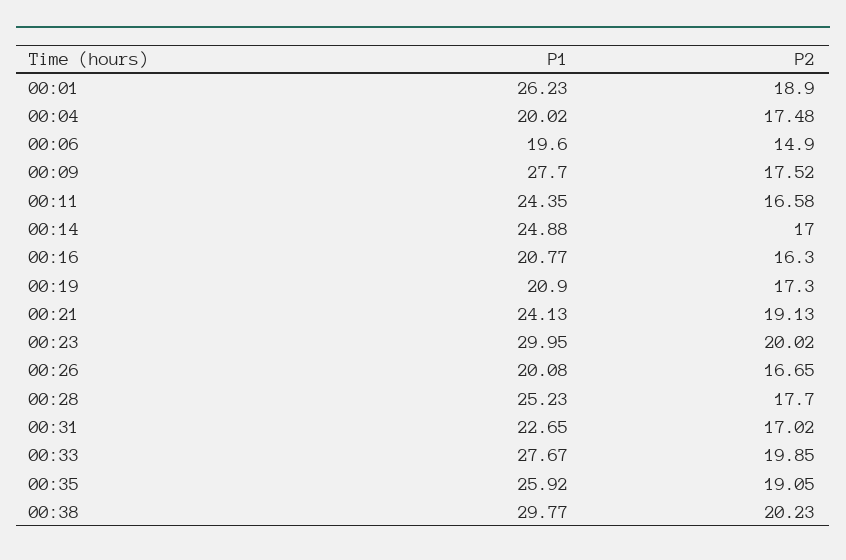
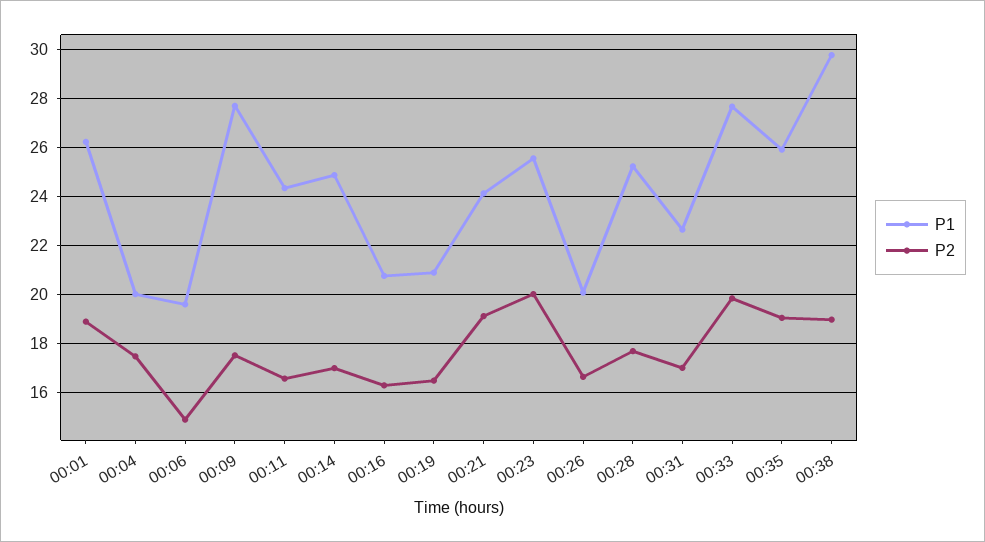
  {
    "P1": {
      "00:01": 26.23,
      "00:04": 20.02,
      "00:06": 19.6,
      "00:09": 27.7,
      "00:11": 24.35,
      "00:14": 24.88,
      "00:16": 20.77,
      "00:19": 20.9,
      "00:21": 24.13,
-     "00:23": 29.95,
+     "00:23": 25.5,
      "00:26": 20.08,
      "00:28": 25.23,
      "00:31": 22.65,
      "00:33": 27.67,
      "00:35": 25.92,
      "00:38": 29.77
    },
    "P2": {
      "00:01": 18.9,
      "00:04": 17.48,
      "00:06": 14.9,
      "00:09": 17.52,
      "00:11": 16.58,
      "00:14": 17,
      "00:16": 16.3,
-     "00:19": 17.3,
+     "00:19": 16.5,
      "00:21": 19.13,
      "00:23": 20.02,
      "00:26": 16.65,
      "00:28": 17.7,
      "00:31": 17.02,
      "00:33": 19.85,
      "00:35": 19.05,
-     "00:38": 20.23
+     "00:38": 19
    }
  }

